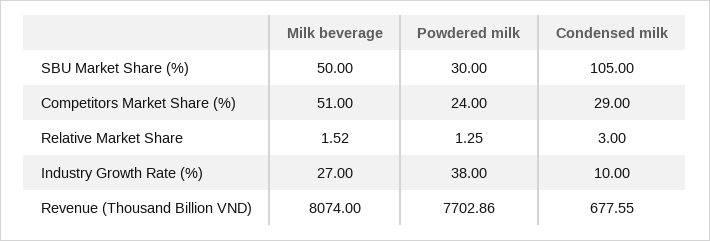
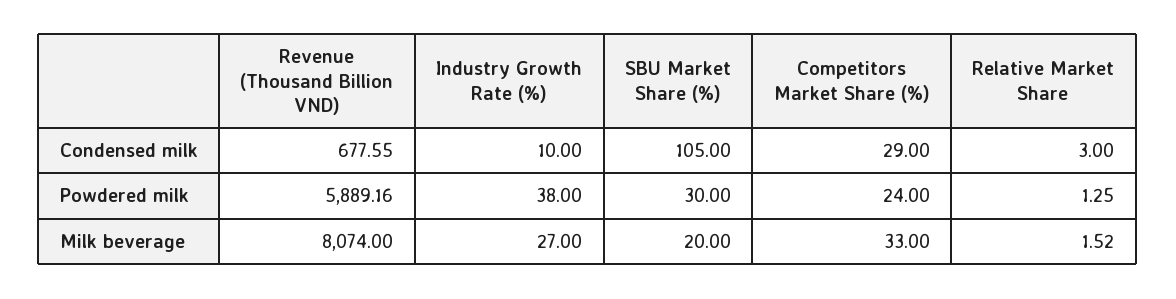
  {
    "Milk beverage": {
-     "SBU Market Share (%)": 50,
+     "SBU Market Share (%)": 20,
-     "Competitors Market Share (%)": 51,
+     "Competitors Market Share (%)": 33,
      "Relative Market Share": 1.52,
      "Industry Growth Rate (%)": 27,
      "Revenue (Thousand Billion VND)": 8074
    },
    "Powdered milk": {
      "SBU Market Share (%)": 30,
      "Competitors Market Share (%)": 24,
      "Relative Market Share": 1.25,
      "Industry Growth Rate (%)": 38,
-     "Revenue (Thousand Billion VND)": 7702.86
+     "Revenue (Thousand Billion VND)": 5889.16
    },
    "Condensed milk": {
      "SBU Market Share (%)": 105,
      "Competitors Market Share (%)": 29,
      "Relative Market Share": 3,
      "Industry Growth Rate (%)": 10,
      "Revenue (Thousand Billion VND)": 677.55
    }
  }

